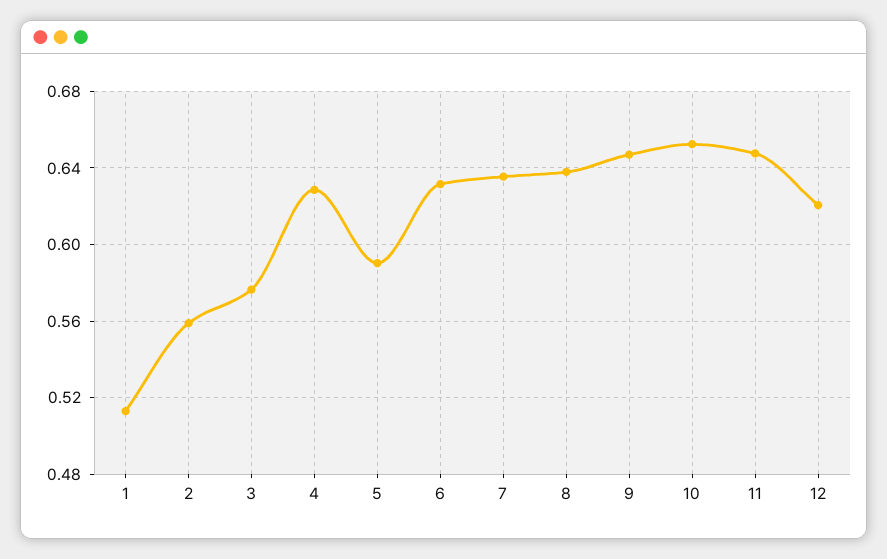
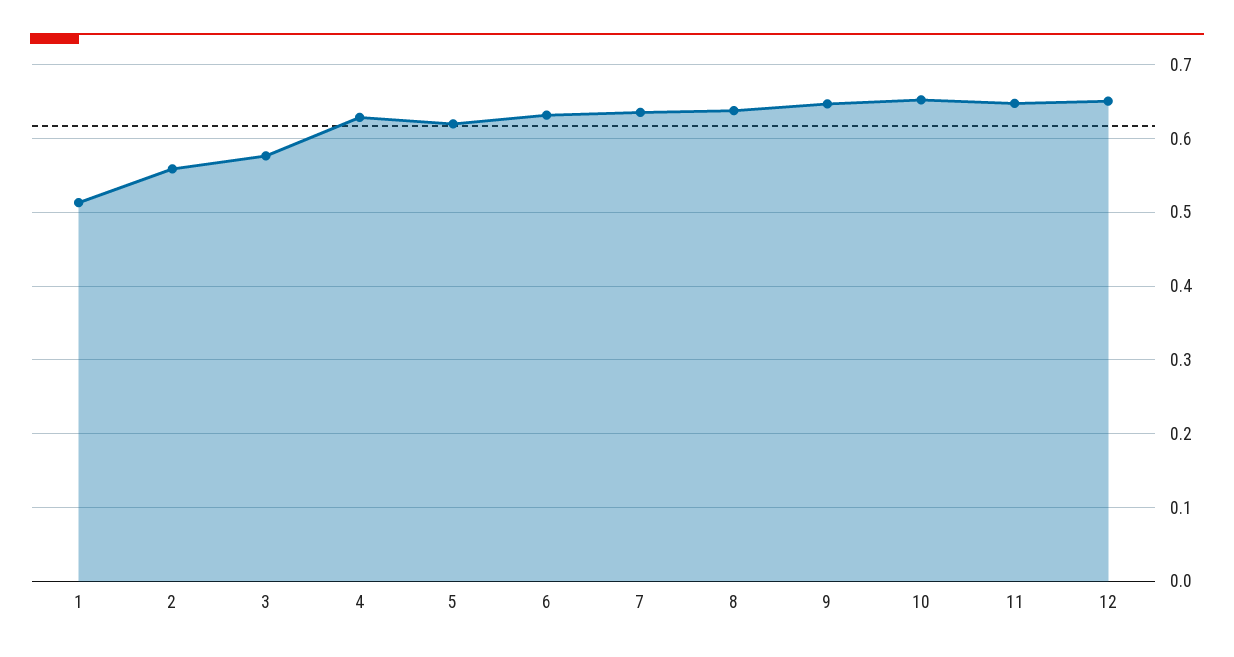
  {
    "1": 0.515,
    "2": 0.56,
    "3": 0.575,
    "4": 0.63,
-   "5": 0.59,
+   "5": 0.62,
    "6": 0.63,
    "7": 0.635,
    "8": 0.64,
    "9": 0.645,
    "10": 0.65,
    "11": 0.65,
-   "12": 0.62
+   "12": 0.65
  }

